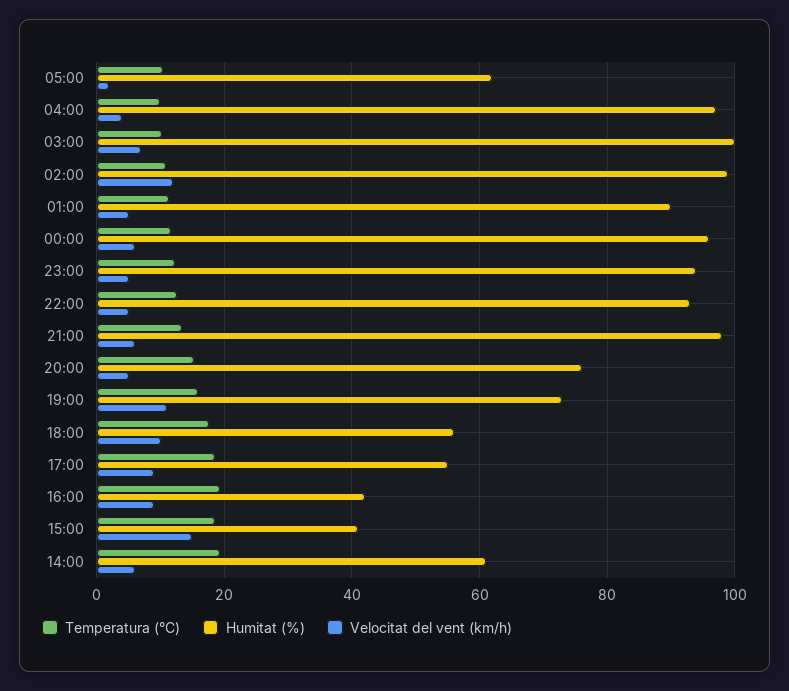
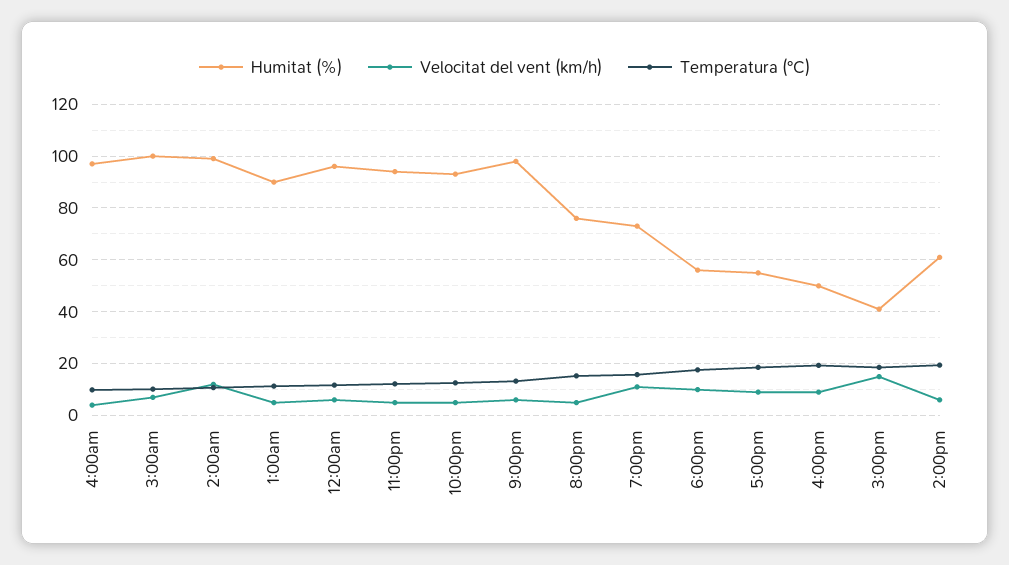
  {
    "Temperatura (°C)": {
-     "05:00": 10,
      "04:00": 10,
      "03:00": 10,
      "02:00": 10,
      "01:00": 12,
      "00:00": 12,
      "23:00": 12,
      "22:00": 12,
      "21:00": 14,
      "20:00": 16,
      "19:00": 16,
      "18:00": 18,
      "17:00": 18,
      "16:00": 20,
      "15:00": 18,
      "14:00": 20
    },
    "Humitat (%)": {
-     "05:00": 62,
      "04:00": 98,
      "03:00": 100,
      "02:00": 100,
      "01:00": 90,
      "00:00": 96,
      "23:00": 94,
      "22:00": 94,
      "21:00": 98,
      "20:00": 76,
      "19:00": 74,
      "18:00": 56,
      "17:00": 56,
-     "16:00": 42,
+     "16:00": 50,
      "15:00": 42,
      "14:00": 62
    },
    "Velocitat del vent (km/h)": {
-     "05:00": 2,
      "04:00": 4,
      "03:00": 8,
      "02:00": 12,
      "01:00": 6,
      "00:00": 6,
      "23:00": 6,
      "22:00": 6,
      "21:00": 6,
      "20:00": 6,
      "19:00": 12,
      "18:00": 10,
      "17:00": 10,
      "16:00": 10,
      "15:00": 16,
      "14:00": 6
    }
  }

